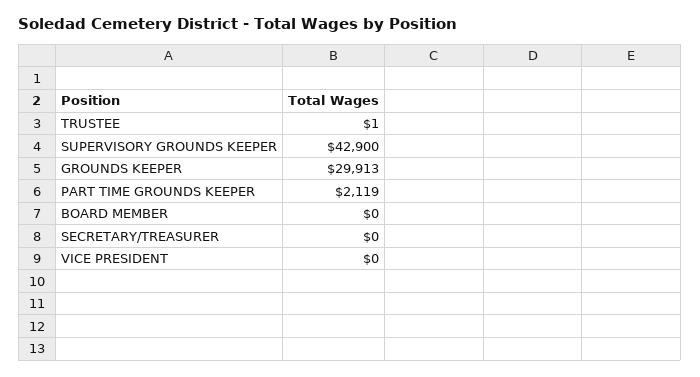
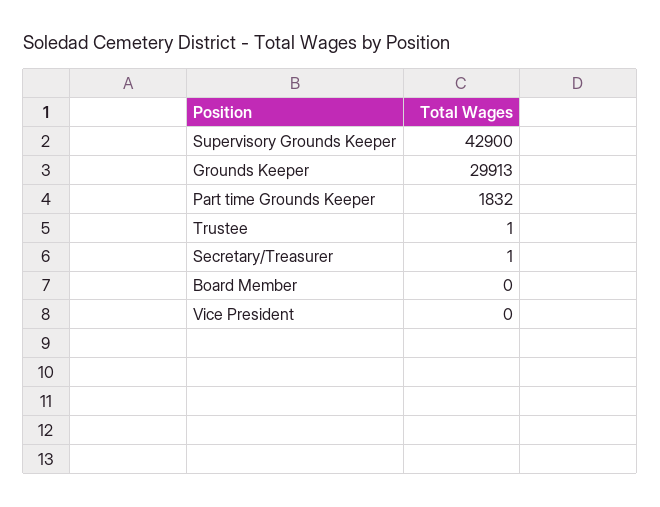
  {
    "TRUSTEE": 1,
    "SUPERVISORY GROUNDS KEEPER": 42900,
    "GROUNDS KEEPER": 29913,
-   "PART TIME GROUNDS KEEPER": 2119,
+   "PART TIME GROUNDS KEEPER": 1832,
    "BOARD MEMBER": 0,
-   "SECRETARY/TREASURER": 0,
+   "SECRETARY/TREASURER": 1,
    "VICE PRESIDENT": 0
  }

